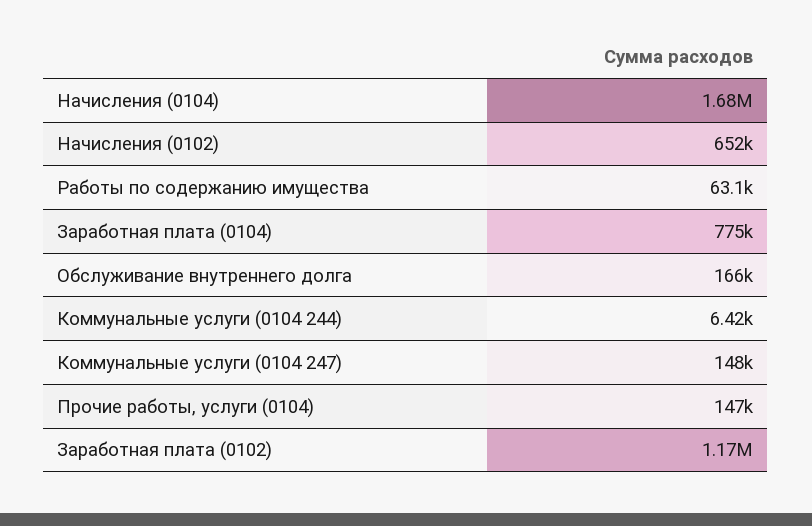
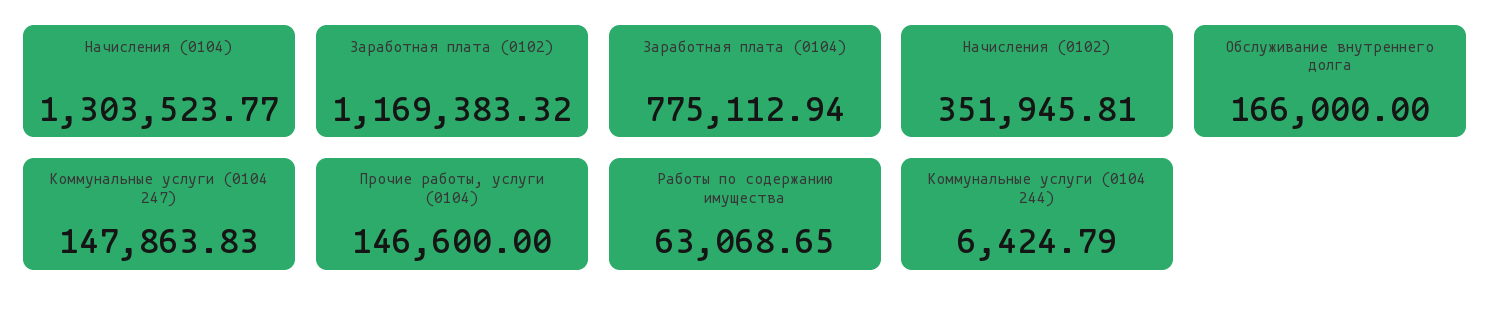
  {
-   "Начисления (0104)": 1680000,
+   "Начисления (0104)": 1303523.77,
-   "Начисления (0102)": 652000,
+   "Начисления (0102)": 351945.81,
    "Работы по содержанию имущества": 63068.65,
    "Заработная плата (0104)": 775112.94,
    "Обслуживание внутреннего долга": 166000,
    "Коммунальные услуги (0104 244)": 6424.79,
    "Коммунальные услуги (0104 247)": 147863.83,
    "Прочие работы, услуги (0104)": 146600,
    "Заработная плата (0102)": 1169383.32
  }

